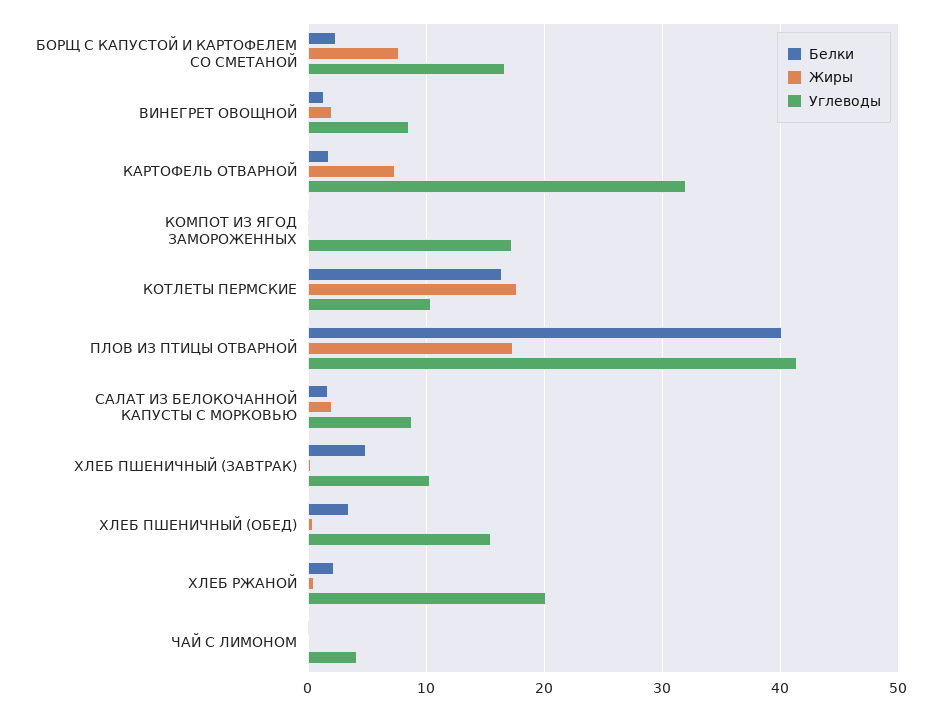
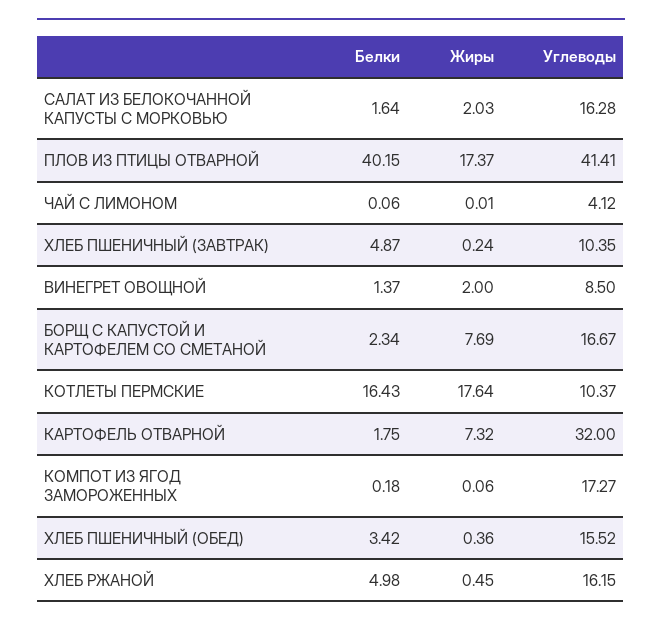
  {
    "Белки": {
      "БОРЩ С КАПУСТОЙ И КАРТОФЕЛЕМ СО СМЕТАНОЙ": 2.34,
      "ВИНЕГРЕТ ОВОЩНОЙ": 1.37,
      "КАРТОФЕЛЬ ОТВАРНОЙ": 1.75,
      "КОМПОТ ИЗ ЯГОД ЗАМОРОЖЕННЫХ": 0.18,
      "КОТЛЕТЫ ПЕРМСКИЕ": 16.43,
      "ПЛОВ ИЗ ПТИЦЫ ОТВАРНОЙ": 40.15,
      "САЛАТ ИЗ БЕЛОКОЧАННОЙ КАПУСТЫ С МОРКОВЬЮ": 1.64,
      "ХЛЕБ ПШЕНИЧНЫЙ (ЗАВТРАК)": 4.87,
      "ХЛЕБ ПШЕНИЧНЫЙ (ОБЕД)": 3.42,
-     "ХЛЕБ РЖАНОЙ": 2,
+     "ХЛЕБ РЖАНОЙ": 4.98,
      "ЧАЙ С ЛИМОНОМ": 0.06
    },
    "Жиры": {
      "БОРЩ С КАПУСТОЙ И КАРТОФЕЛЕМ СО СМЕТАНОЙ": 7.69,
      "ВИНЕГРЕТ ОВОЩНОЙ": 2,
      "КАРТОФЕЛЬ ОТВАРНОЙ": 7.32,
      "КОМПОТ ИЗ ЯГОД ЗАМОРОЖЕННЫХ": 0.06,
      "КОТЛЕТЫ ПЕРМСКИЕ": 17.64,
      "ПЛОВ ИЗ ПТИЦЫ ОТВАРНОЙ": 17.37,
      "САЛАТ ИЗ БЕЛОКОЧАННОЙ КАПУСТЫ С МОРКОВЬЮ": 2.03,
      "ХЛЕБ ПШЕНИЧНЫЙ (ЗАВТРАК)": 0.24,
      "ХЛЕБ ПШЕНИЧНЫЙ (ОБЕД)": 0.36,
      "ХЛЕБ РЖАНОЙ": 0.45,
      "ЧАЙ С ЛИМОНОМ": 0.01
    },
    "Углеводы": {
      "БОРЩ С КАПУСТОЙ И КАРТОФЕЛЕМ СО СМЕТАНОЙ": 16.67,
      "ВИНЕГРЕТ ОВОЩНОЙ": 8.5,
      "КАРТОФЕЛЬ ОТВАРНОЙ": 32,
      "КОМПОТ ИЗ ЯГОД ЗАМОРОЖЕННЫХ": 17.27,
      "КОТЛЕТЫ ПЕРМСКИЕ": 10.37,
      "ПЛОВ ИЗ ПТИЦЫ ОТВАРНОЙ": 41.41,
-     "САЛАТ ИЗ БЕЛОКОЧАННОЙ КАПУСТЫ С МОРКОВЬЮ": 9,
+     "САЛАТ ИЗ БЕЛОКОЧАННОЙ КАПУСТЫ С МОРКОВЬЮ": 16.28,
      "ХЛЕБ ПШЕНИЧНЫЙ (ЗАВТРАК)": 10.35,
      "ХЛЕБ ПШЕНИЧНЫЙ (ОБЕД)": 15.52,
-     "ХЛЕБ РЖАНОЙ": 20,
+     "ХЛЕБ РЖАНОЙ": 16.15,
      "ЧАЙ С ЛИМОНОМ": 4.12
    }
  }

